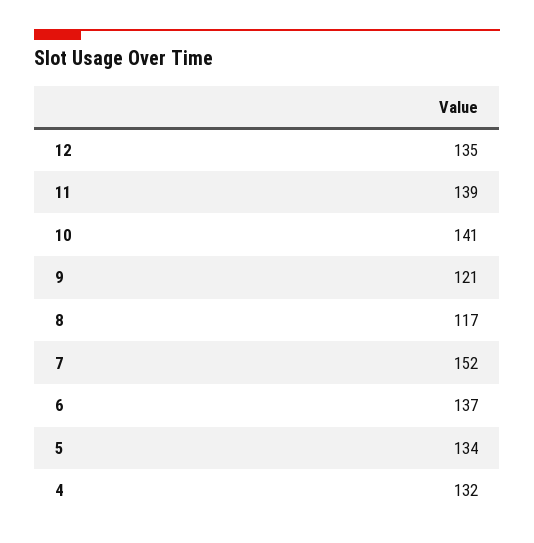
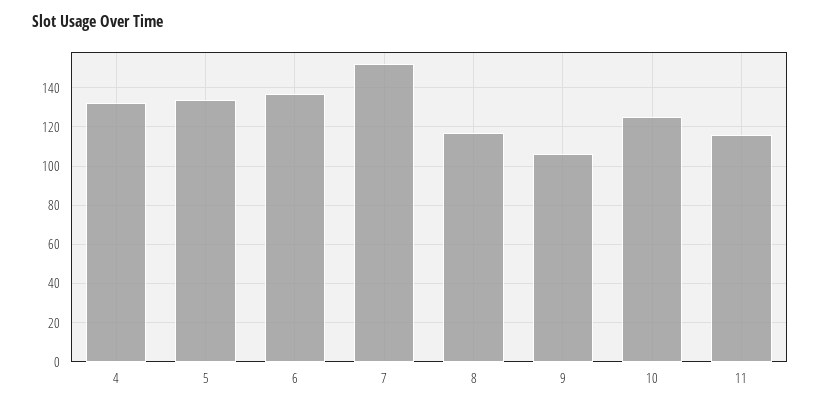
  {
-   "12": 135,
-   "11": 139,
+   "11": 115,
-   "10": 141,
+   "10": 125,
-   "9": 121,
+   "9": 105,
    "8": 117,
    "7": 152,
    "6": 137,
    "5": 134,
    "4": 132
  }

